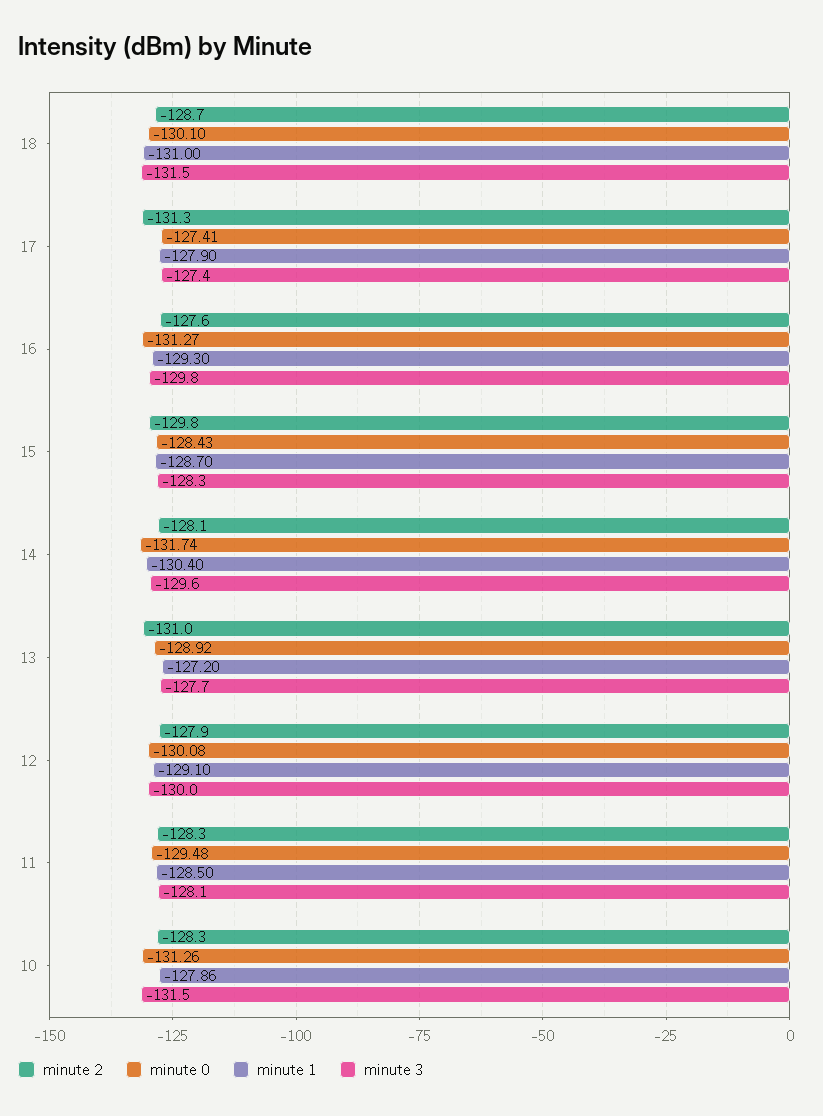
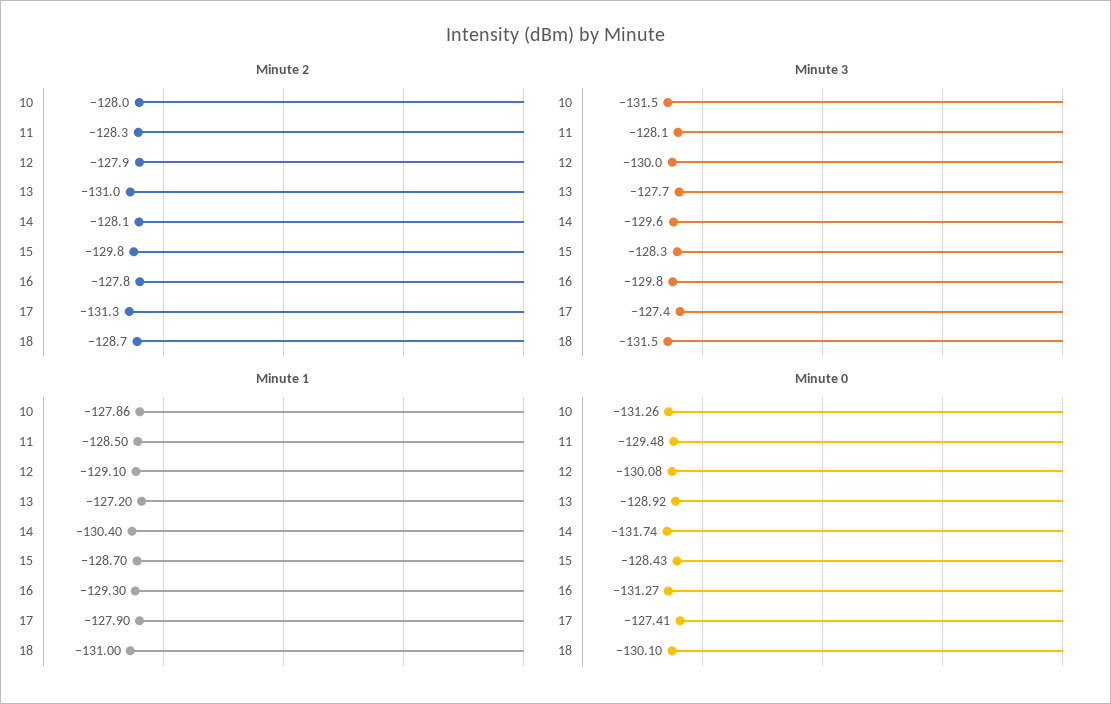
  {
    "minute 2": {
      "18": -128.7,
      "17": -131.3,
-     "16": -127.6,
+     "16": -127.8,
      "15": -129.8,
      "14": -128.1,
      "13": -131,
      "12": -127.9,
      "11": -128.3,
-     "10": -128.3
+     "10": -128
    },
    "minute 0": {
      "18": -130.1,
      "17": -127.41,
      "16": -131.27,
      "15": -128.43,
      "14": -131.74,
      "13": -128.92,
      "12": -130.08,
      "11": -129.48,
      "10": -131.26
    },
    "minute 1": {
      "18": -131,
      "17": -127.9,
      "16": -129.3,
      "15": -128.7,
      "14": -130.4,
      "13": -127.2,
      "12": -129.1,
      "11": -128.5,
      "10": -127.86
    },
    "minute 3": {
      "18": -131.5,
      "17": -127.4,
      "16": -129.8,
      "15": -128.3,
      "14": -129.6,
      "13": -127.7,
      "12": -130,
      "11": -128.1,
      "10": -131.5
    }
  }

